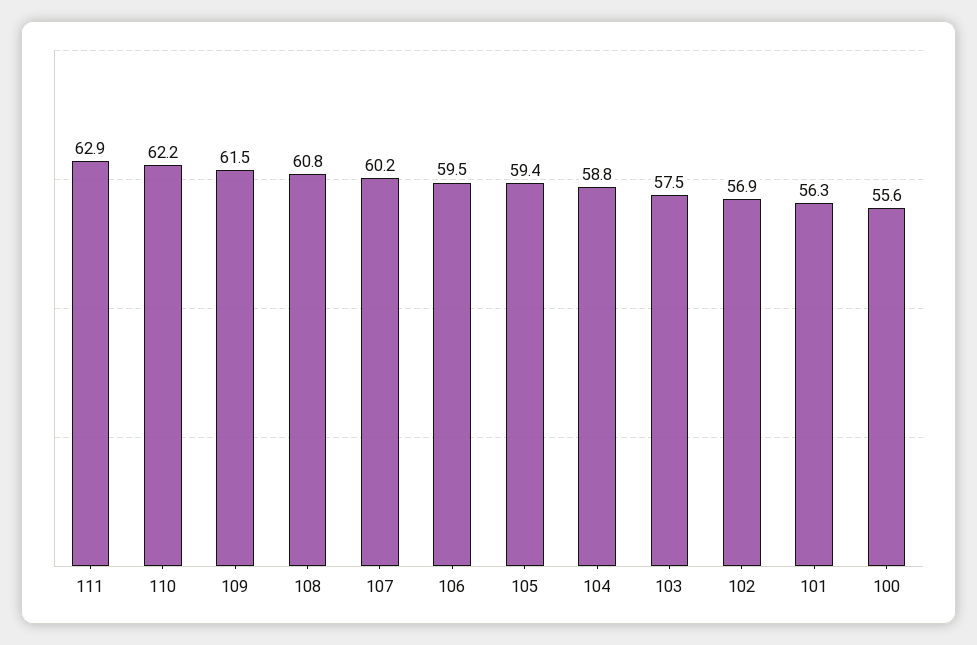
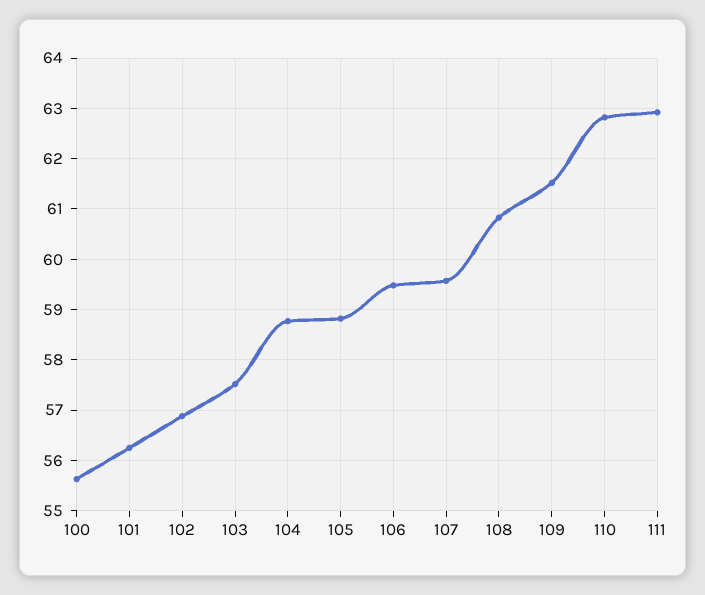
  {
    "111": 62.9,
-   "110": 62.2,
+   "110": 62.8,
    "109": 61.5,
    "108": 60.8,
-   "107": 60.2,
+   "107": 59.6,
    "106": 59.5,
-   "105": 59.4,
+   "105": 58.8,
    "104": 58.8,
    "103": 57.5,
    "102": 56.9,
    "101": 56.3,
    "100": 55.6
  }

